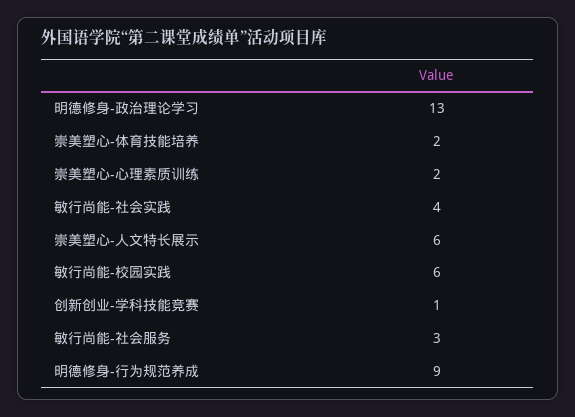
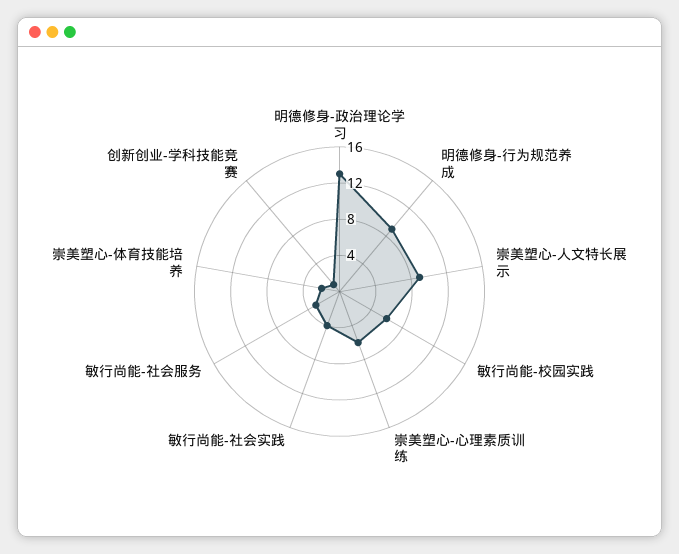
  {
    "明德修身-政治理论学习": 13,
    "崇美塑心-体育技能培养": 2,
-   "崇美塑心-心理素质训练": 2,
+   "崇美塑心-心理素质训练": 6,
    "敏行尚能-社会实践": 4,
-   "崇美塑心-人文特长展示": 6,
+   "崇美塑心-人文特长展示": 9,
    "敏行尚能-校园实践": 6,
    "创新创业-学科技能竞赛": 1,
    "敏行尚能-社会服务": 3,
    "明德修身-行为规范养成": 9
  }

